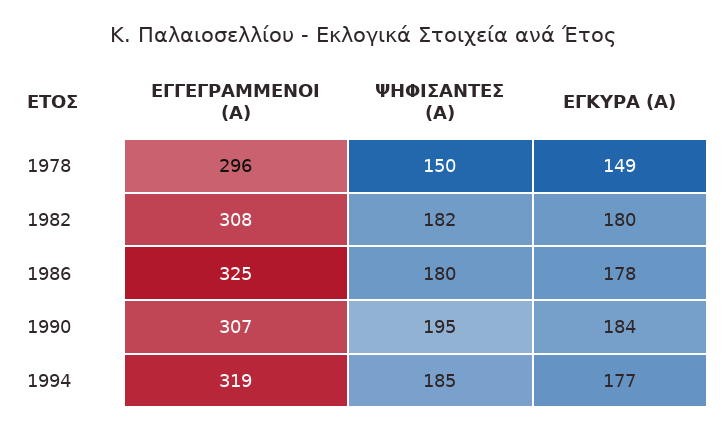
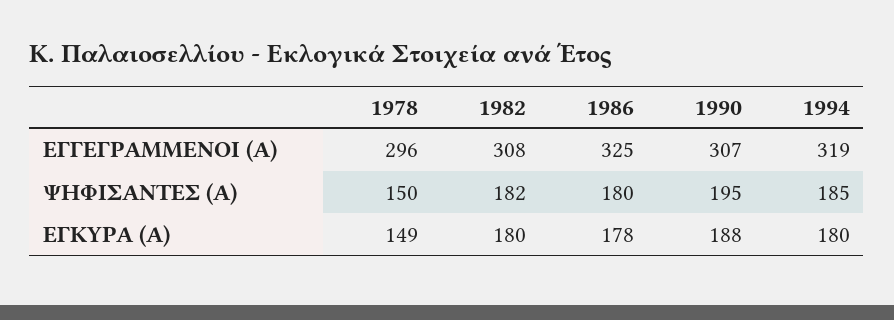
  {
    "ΕΓΓΕΓΡΑΜΜΕΝΟΙ (Α)": {
      "1978": 296,
      "1982": 308,
      "1986": 325,
      "1990": 307,
      "1994": 319
    },
    "ΨΗΦΙΣΑΝΤΕΣ (Α)": {
      "1978": 150,
      "1982": 182,
      "1986": 180,
      "1990": 195,
      "1994": 185
    },
    "ΕΓΚΥΡΑ (Α)": {
      "1978": 149,
      "1982": 180,
      "1986": 178,
-     "1990": 184,
+     "1990": 188,
-     "1994": 177
+     "1994": 180
    }
  }

